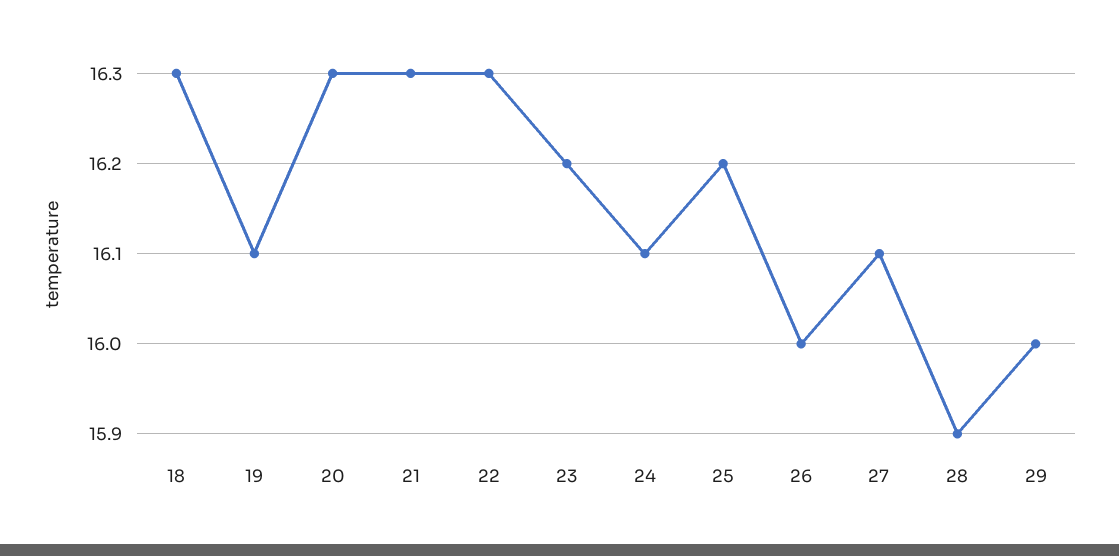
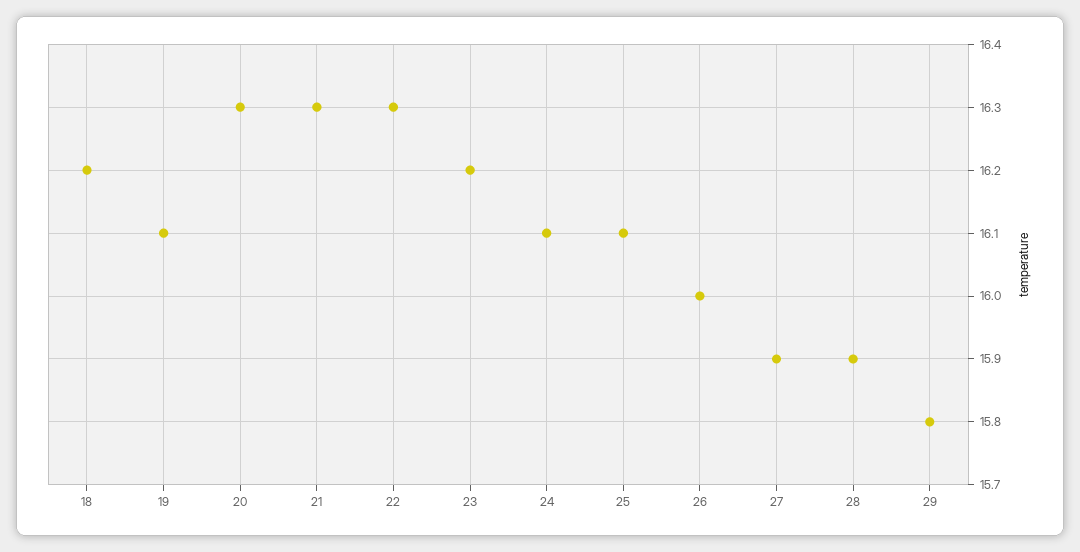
  {
-   "18": 16.3,
+   "18": 16.2,
    "19": 16.1,
    "20": 16.3,
    "21": 16.3,
    "22": 16.3,
    "23": 16.2,
    "24": 16.1,
-   "25": 16.2,
+   "25": 16.1,
    "26": 16,
-   "27": 16.1,
+   "27": 15.9,
    "28": 15.9,
-   "29": 16
+   "29": 15.8
  }

